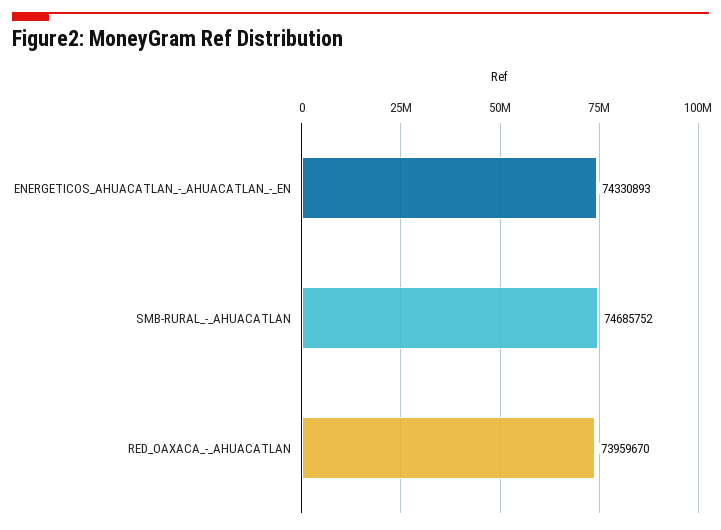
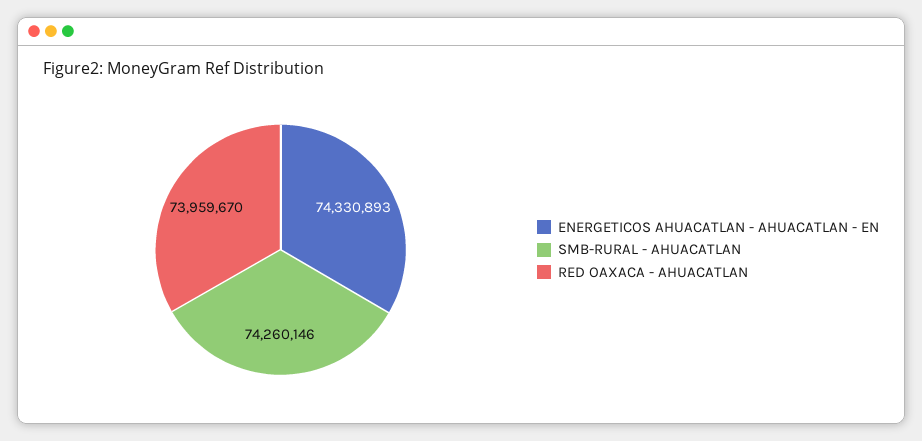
  {
    "ENERGETICOS_AHUACATLAN_-_AHUACATLAN_-_EN": 74330893,
-   "SMB-RURAL_-_AHUACATLAN": 74685752,
+   "SMB-RURAL_-_AHUACATLAN": 74260146,
    "RED_OAXACA_-_AHUACATLAN": 73959670
  }

